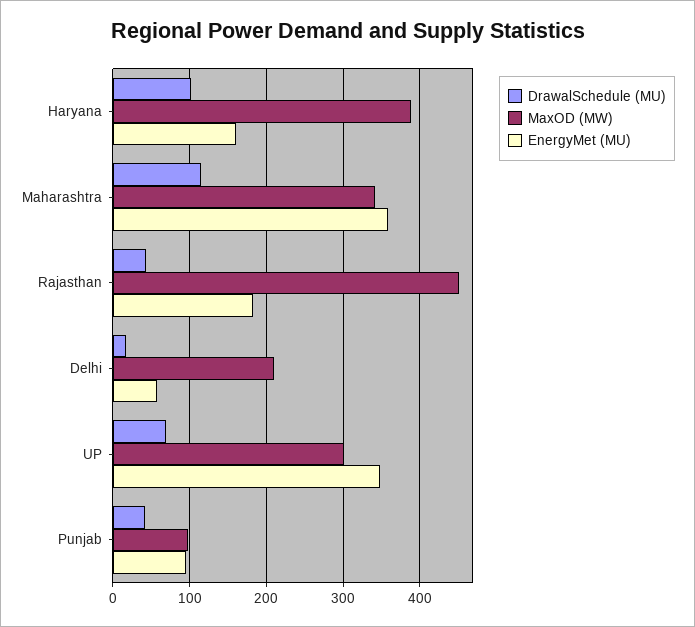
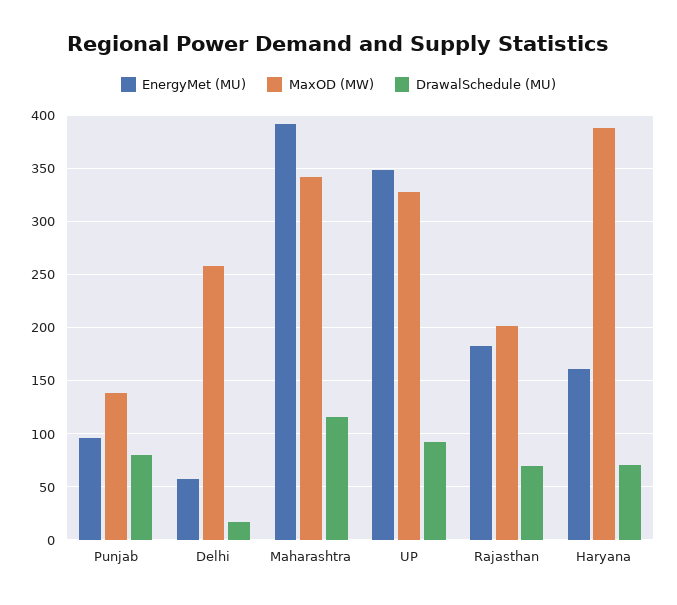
  {
    "DrawalSchedule (MU)": {
-     "Haryana": 100,
+     "Haryana": 70,
      "Maharashtra": 120,
-     "Rajasthan": 40,
+     "Rajasthan": 70,
      "Delhi": 20,
-     "UP": 70,
+     "UP": 90,
-     "Punjab": 40
+     "Punjab": 80
    },
    "MaxOD (MW)": {
      "Haryana": 390,
      "Maharashtra": 340,
-     "Rajasthan": 450,
+     "Rajasthan": 200,
-     "Delhi": 210,
+     "Delhi": 260,
-     "UP": 300,
+     "UP": 330,
-     "Punjab": 100
+     "Punjab": 140
    },
    "EnergyMet (MU)": {
      "Haryana": 160,
-     "Maharashtra": 360,
+     "Maharashtra": 390,
      "Rajasthan": 180,
      "Delhi": 60,
      "UP": 350,
      "Punjab": 100
    }
  }

